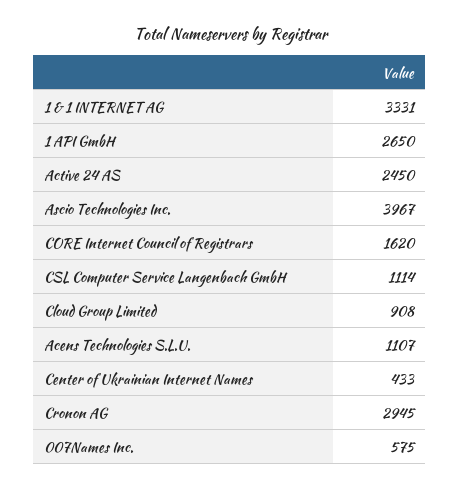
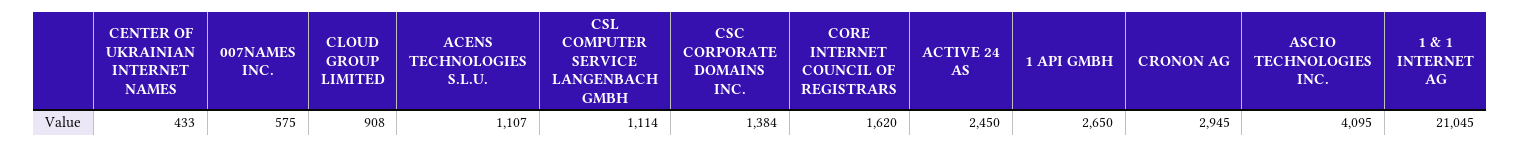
  {
-   "1 & 1 INTERNET AG": 3331,
+   "1 & 1 INTERNET AG": 21045,
    "1 API GmbH": 2650,
    "Active 24 AS": 2450,
-   "Ascio Technologies Inc.": 3967,
+   "Ascio Technologies Inc.": 4095,
    "CORE Internet Council of Registrars": 1620,
    "CSL Computer Service Langenbach GmbH": 1114,
    "Cloud Group Limited": 908,
    "Acens Technologies S.L.U.": 1107,
    "Center of Ukrainian Internet Names": 433,
    "Cronon AG": 2945,
-   "007Names Inc.": 575
+   "007Names Inc.": 575,
+   "CSC CORPORATE DOMAINS INC.": 1384
  }

